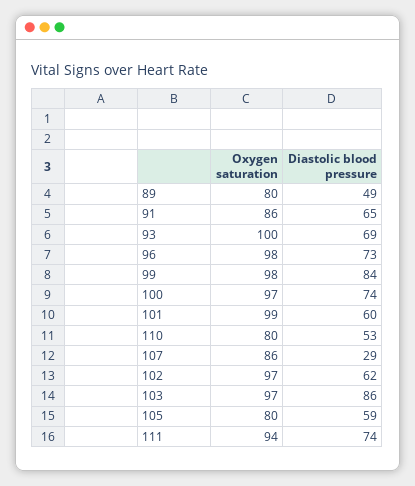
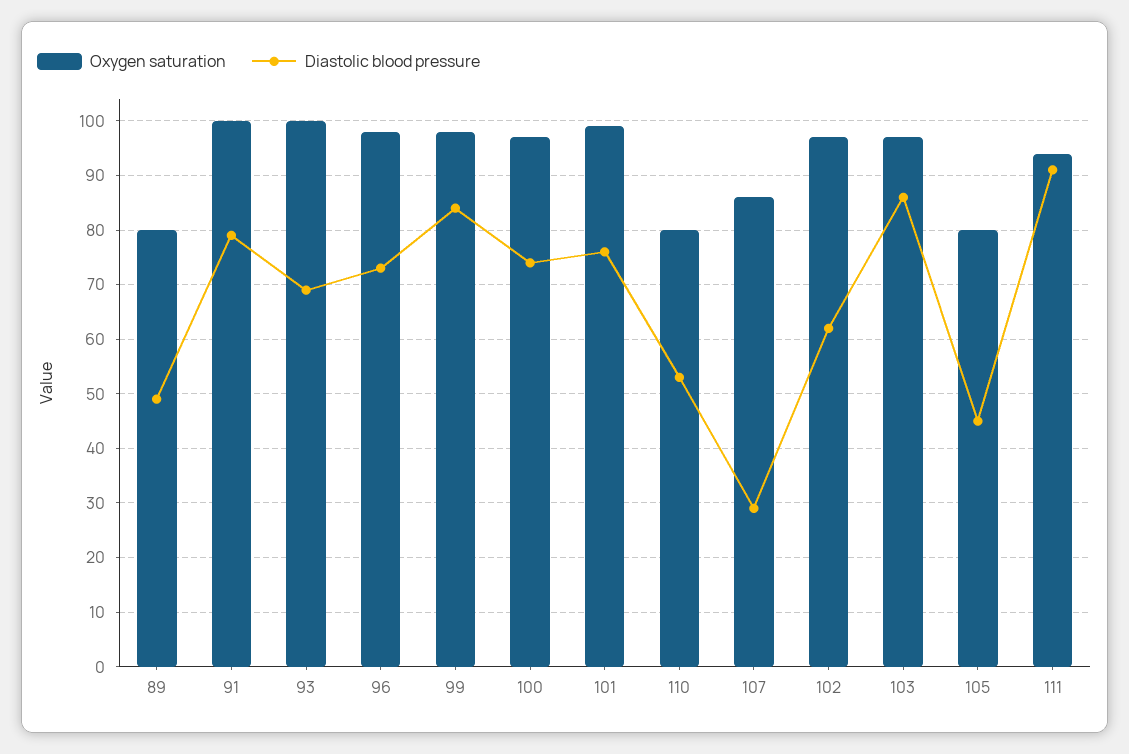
  {
    "Oxygen saturation": {
      "89": 80,
-     "91": 86,
+     "91": 100,
      "93": 100,
      "96": 98,
      "99": 98,
      "100": 97,
      "101": 99,
      "110": 80,
      "107": 86,
      "102": 97,
      "103": 97,
      "105": 80,
      "111": 94
    },
    "Diastolic blood pressure": {
      "89": 49,
-     "91": 65,
+     "91": 80,
      "93": 69,
      "96": 73,
      "99": 84,
      "100": 74,
-     "101": 60,
+     "101": 75,
      "110": 53,
      "107": 29,
      "102": 62,
      "103": 86,
-     "105": 59,
+     "105": 45,
-     "111": 74
+     "111": 90
    }
  }

